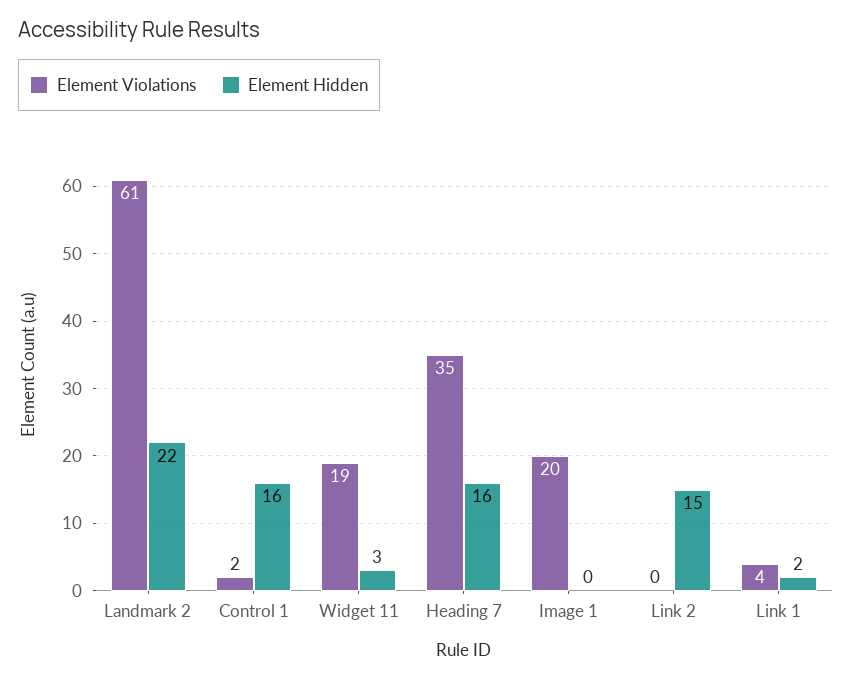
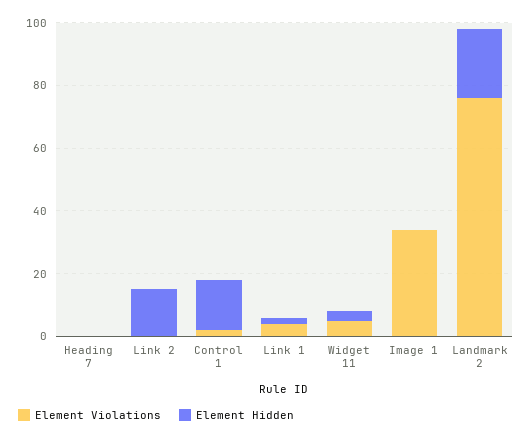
  {
    "Element Violations": {
-     "Landmark 2": 61,
+     "Landmark 2": 75,
      "Control 1": 2,
-     "Widget 11": 19,
+     "Widget 11": 5,
-     "Heading 7": 35,
+     "Heading 7": 0,
-     "Image 1": 20,
+     "Image 1": 35,
      "Link 2": 0,
      "Link 1": 4
    },
    "Element Hidden": {
      "Landmark 2": 22,
      "Control 1": 16,
      "Widget 11": 3,
-     "Heading 7": 16,
+     "Heading 7": 0,
      "Image 1": 0,
      "Link 2": 15,
      "Link 1": 2
    }
  }

